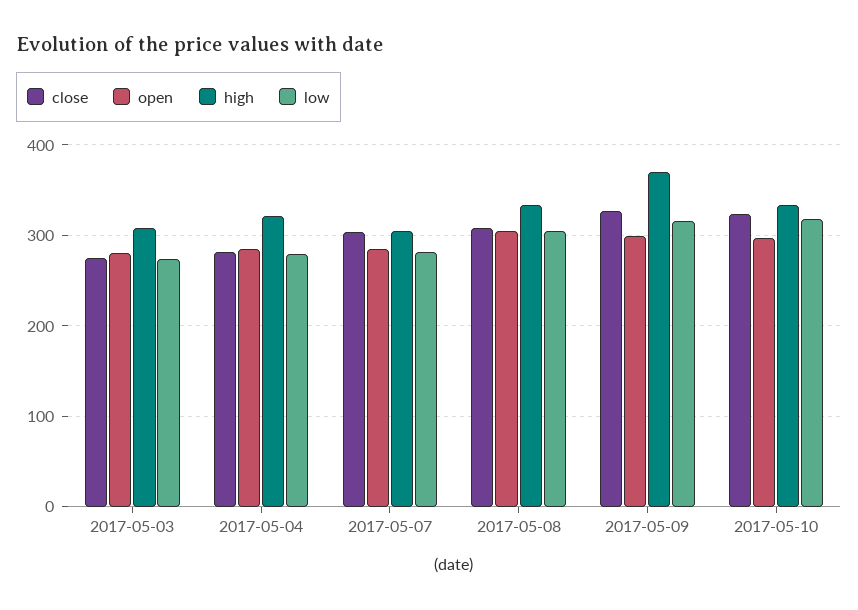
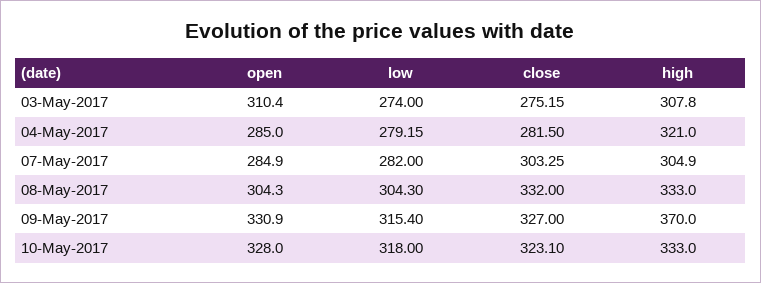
  {
    "close": {
      "2017-05-03": 275.15,
      "2017-05-04": 281.5,
      "2017-05-07": 303.25,
-     "2017-05-08": 310,
+     "2017-05-08": 332,
      "2017-05-09": 327,
      "2017-05-10": 323.1
    },
    "open": {
-     "2017-05-03": 280,
+     "2017-05-03": 310.4,
      "2017-05-04": 285,
      "2017-05-07": 284.9,
      "2017-05-08": 304.3,
-     "2017-05-09": 300,
+     "2017-05-09": 330.9,
-     "2017-05-10": 300
+     "2017-05-10": 328
    },
    "high": {
      "2017-05-03": 307.8,
      "2017-05-04": 321,
      "2017-05-07": 304.9,
      "2017-05-08": 333,
      "2017-05-09": 370,
      "2017-05-10": 333
    },
    "low": {
      "2017-05-03": 274,
      "2017-05-04": 279.15,
      "2017-05-07": 282,
      "2017-05-08": 304.3,
      "2017-05-09": 315.4,
      "2017-05-10": 318
    }
  }

